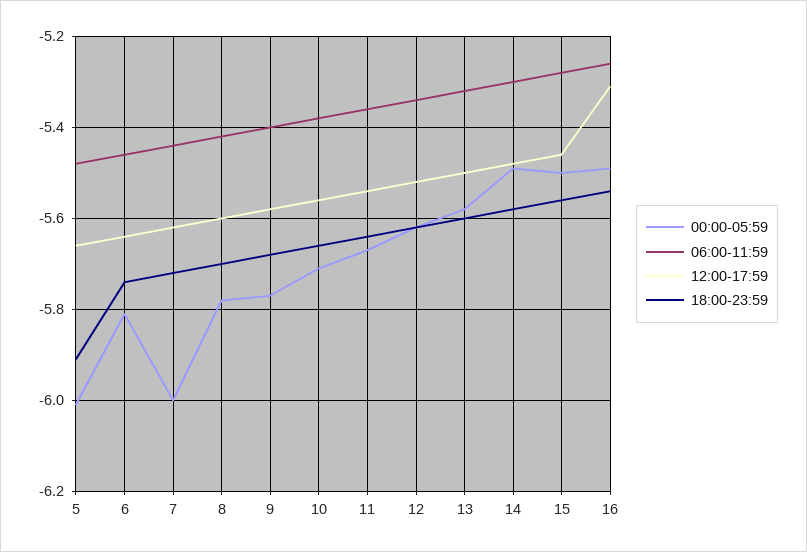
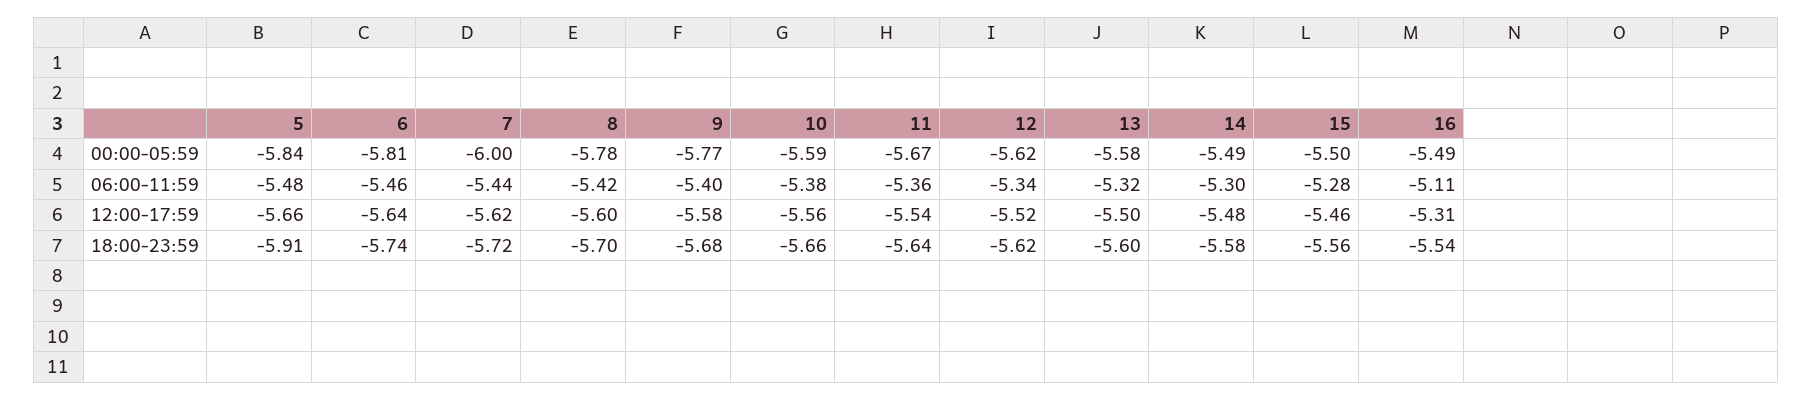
  {
    "00:00-05:59": {
-     "5": -6,
+     "5": -5.84,
      "6": -5.81,
      "7": -6,
      "8": -5.78,
      "9": -5.77,
-     "10": -5.7,
+     "10": -5.59,
      "11": -5.67,
      "12": -5.62,
      "13": -5.58,
      "14": -5.49,
      "15": -5.5,
      "16": -5.49
    },
    "06:00-11:59": {
      "5": -5.48,
      "6": -5.46,
      "7": -5.44,
      "8": -5.42,
      "9": -5.4,
      "10": -5.38,
      "11": -5.36,
      "12": -5.34,
      "13": -5.32,
      "14": -5.3,
      "15": -5.28,
-     "16": -5.25
+     "16": -5.11
    },
    "12:00-17:59": {
      "5": -5.66,
      "6": -5.64,
      "7": -5.62,
      "8": -5.6,
      "9": -5.58,
      "10": -5.56,
      "11": -5.54,
      "12": -5.52,
      "13": -5.5,
      "14": -5.48,
      "15": -5.46,
      "16": -5.31
    },
    "18:00-23:59": {
      "5": -5.91,
      "6": -5.74,
      "7": -5.72,
      "8": -5.7,
      "9": -5.68,
      "10": -5.66,
      "11": -5.64,
      "12": -5.62,
      "13": -5.6,
      "14": -5.58,
      "15": -5.56,
      "16": -5.54
    }
  }

